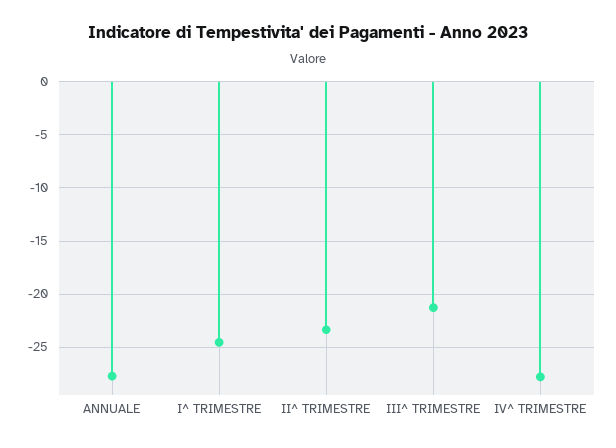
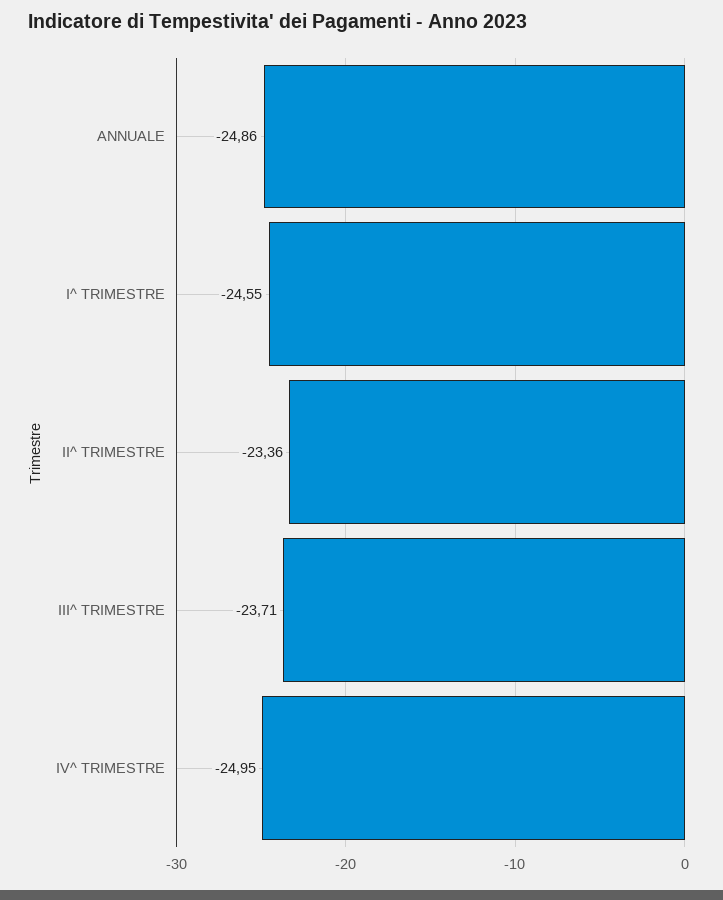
  {
-   "ANNUALE": -28,
+   "ANNUALE": -24.86,
    "I^ TRIMESTRE": -24.55,
    "II^ TRIMESTRE": -23.36,
-   "III^ TRIMESTRE": -21,
+   "III^ TRIMESTRE": -23.71,
-   "IV^ TRIMESTRE": -28
+   "IV^ TRIMESTRE": -24.95
  }

